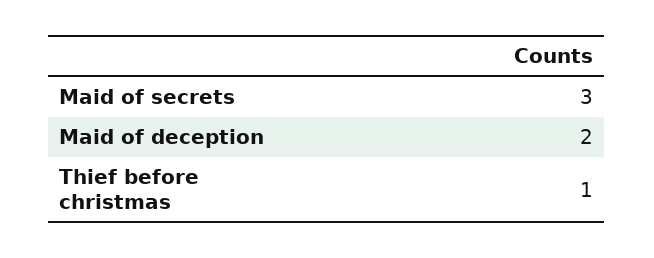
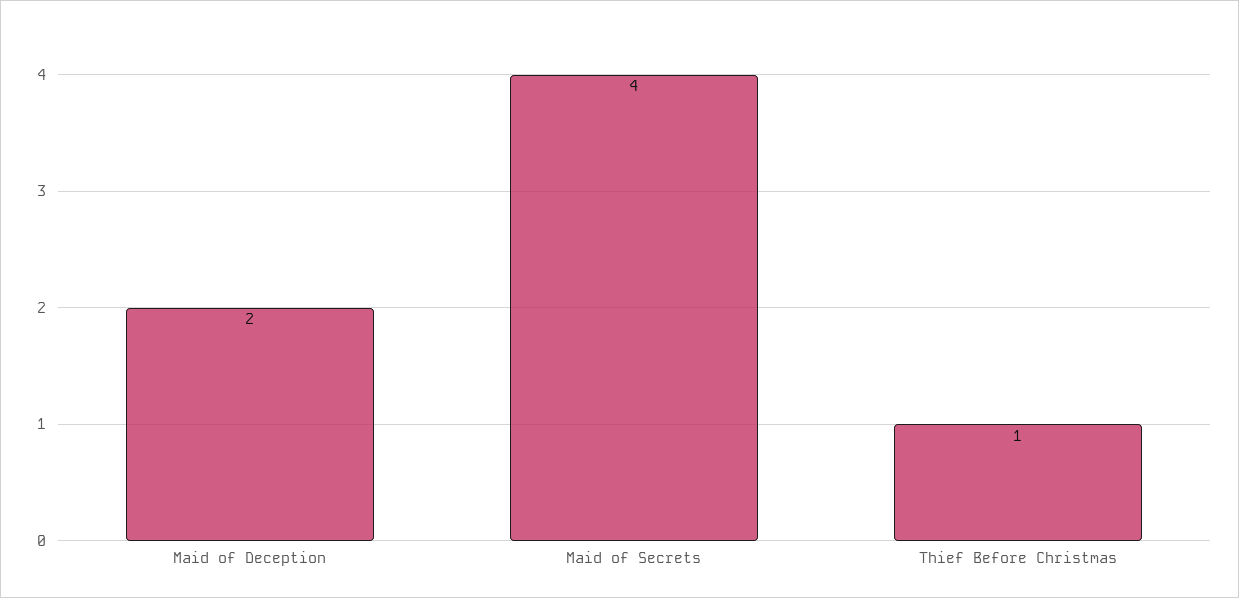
  {
-   "Maid of secrets": 3,
+   "Maid of secrets": 4,
    "Maid of deception": 2,
    "Thief before christmas": 1
  }

